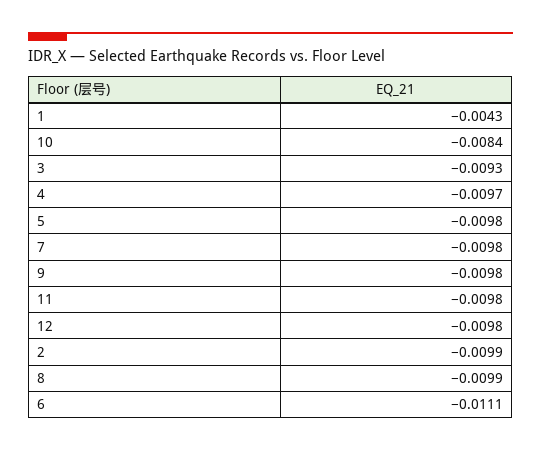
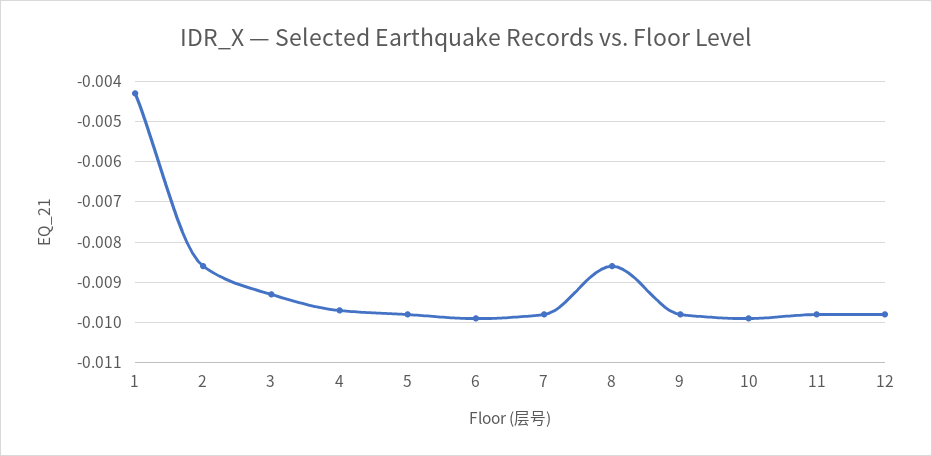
  {
    "1": -0.0043,
-   "10": -0.0084,
+   "10": -0.01,
    "3": -0.0093,
    "4": -0.0097,
    "5": -0.0098,
    "7": -0.0098,
    "9": -0.0098,
    "11": -0.0098,
    "12": -0.0098,
-   "2": -0.0099,
+   "2": -0.0085,
-   "8": -0.0099,
+   "8": -0.0085,
-   "6": -0.0111
+   "6": -0.01
  }

